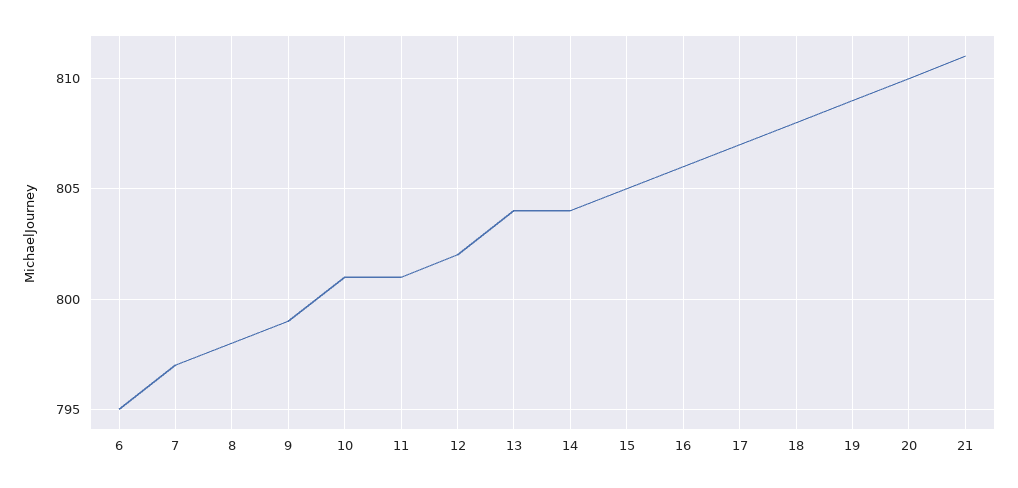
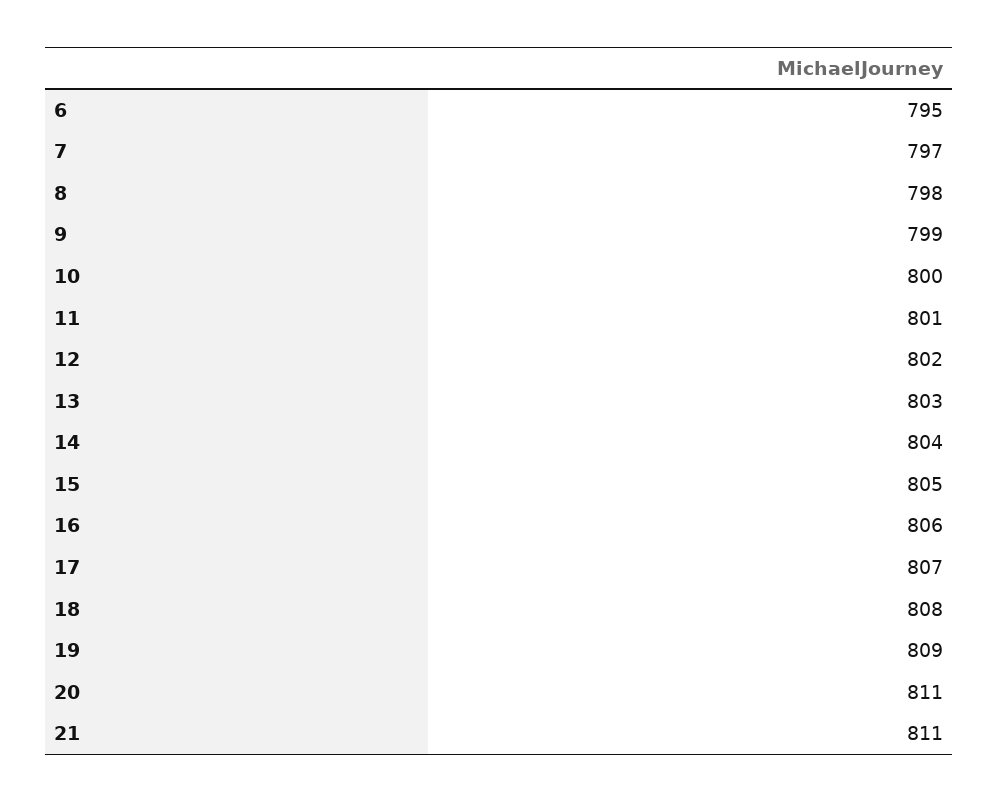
  {
    "6": 795,
    "7": 797,
    "8": 798,
    "9": 799,
-   "10": 801,
+   "10": 800,
    "11": 801,
    "12": 802,
-   "13": 804,
+   "13": 803,
    "14": 804,
    "15": 805,
    "16": 806,
    "17": 807,
    "18": 808,
    "19": 809,
-   "20": 810,
+   "20": 811,
    "21": 811
  }

